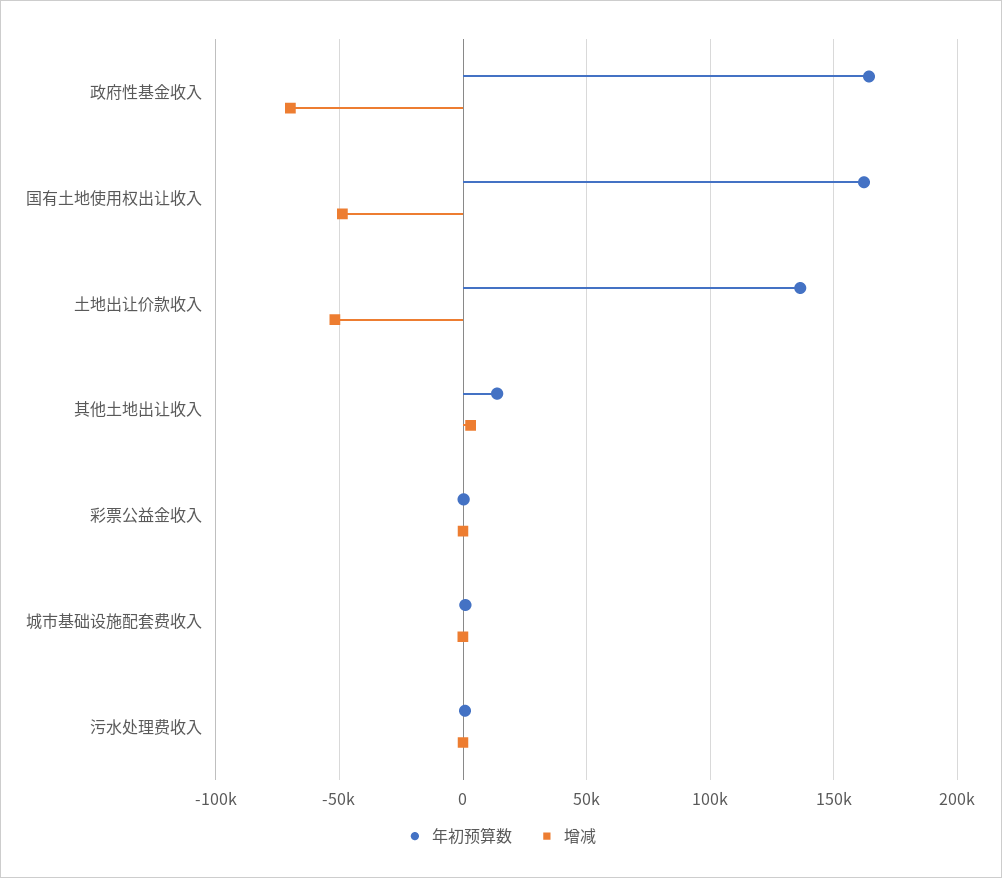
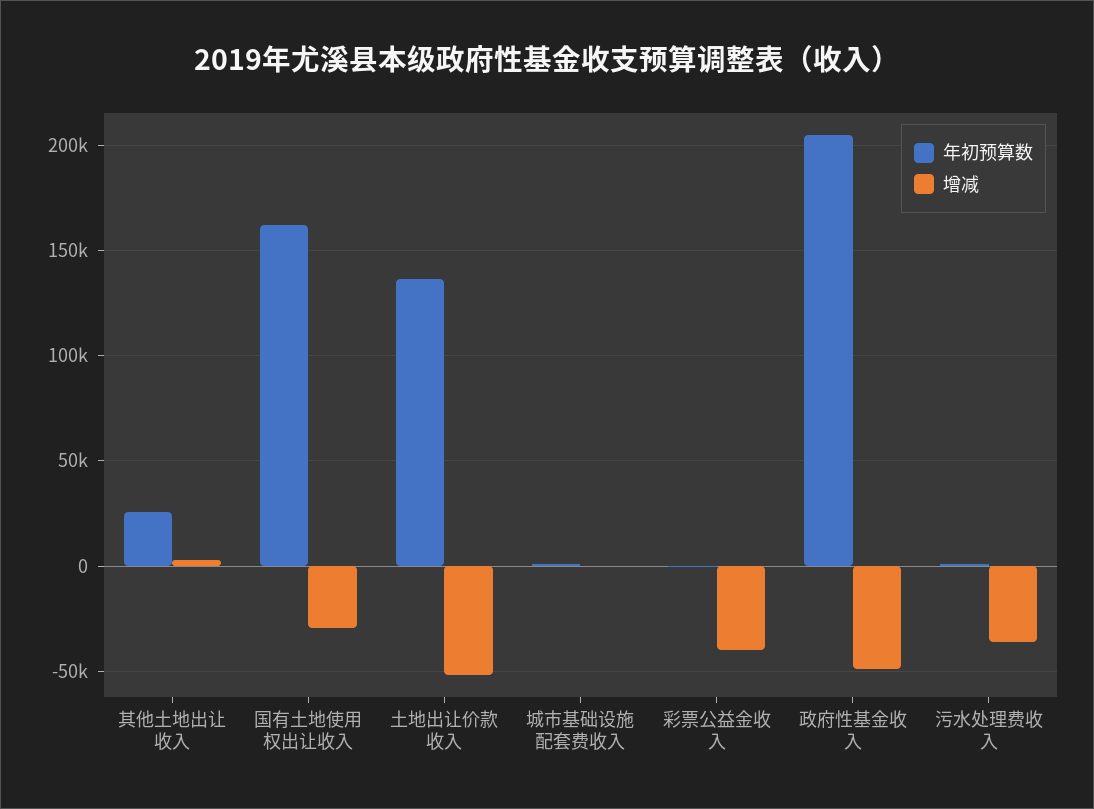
  {
    "年初预算数": {
-     "政府性基金收入": 165000,
+     "政府性基金收入": 205000,
      "国有土地使用权出让收入": 160000,
      "土地出让价款收入": 135000,
-     "其他土地出让收入": 15000,
+     "其他土地出让收入": 25000,
      "彩票公益金收入": 0,
      "城市基础设施配套费收入": 0,
      "污水处理费收入": 0
    },
    "增减": {
-     "政府性基金收入": -70000,
+     "政府性基金收入": -50000,
-     "国有土地使用权出让收入": -50000,
+     "国有土地使用权出让收入": -30000,
      "土地出让价款收入": -50000,
      "其他土地出让收入": 5000,
-     "彩票公益金收入": 0,
+     "彩票公益金收入": -40000,
      "城市基础设施配套费收入": 0,
-     "污水处理费收入": 0
+     "污水处理费收入": -35000
    }
  }

